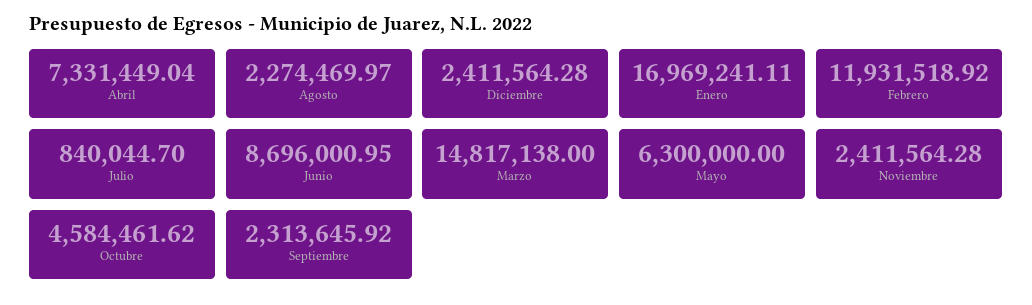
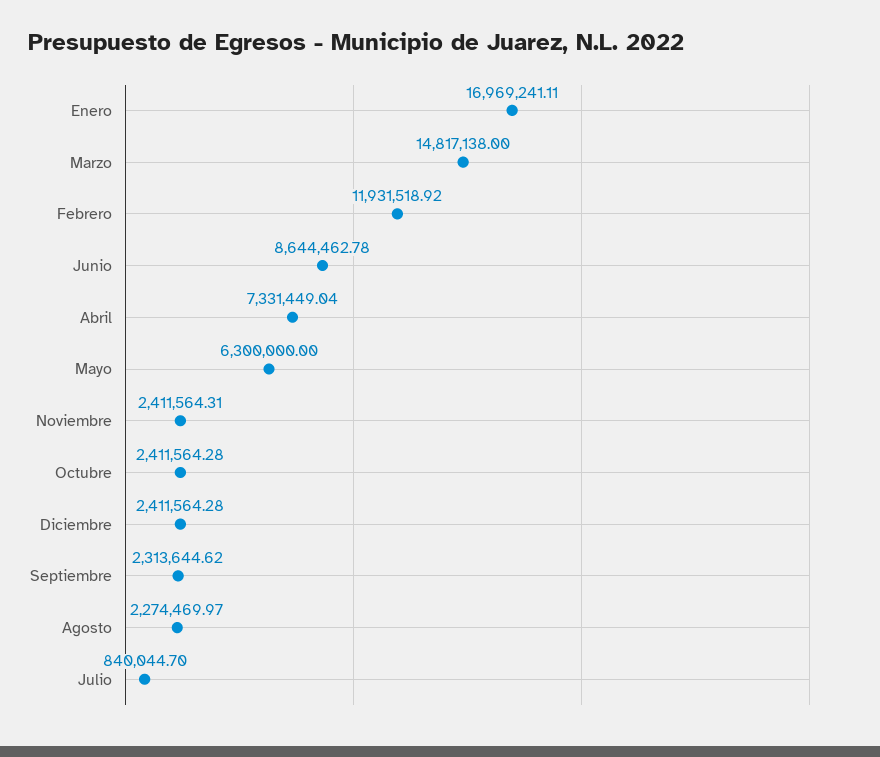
  {
    "Abril": 7331449.04,
    "Agosto": 2274469.97,
    "Diciembre": 2411564.28,
    "Enero": 16969241.11,
    "Febrero": 11931518.92,
    "Julio": 840044.7,
-   "Junio": 8696000.95,
+   "Junio": 8644462.78,
    "Marzo": 14817138,
    "Mayo": 6300000,
-   "Noviembre": 2411564.28,
+   "Noviembre": 2411564.31,
-   "Octubre": 4584461.62,
+   "Octubre": 2411564.28,
-   "Septiembre": 2313645.92
+   "Septiembre": 2313644.62
  }

